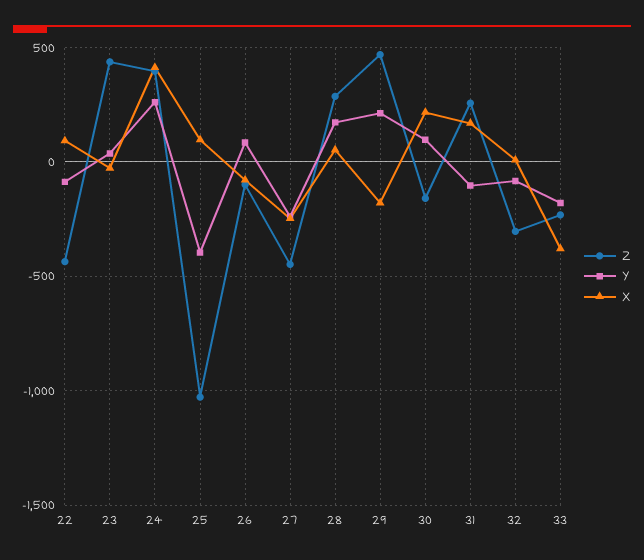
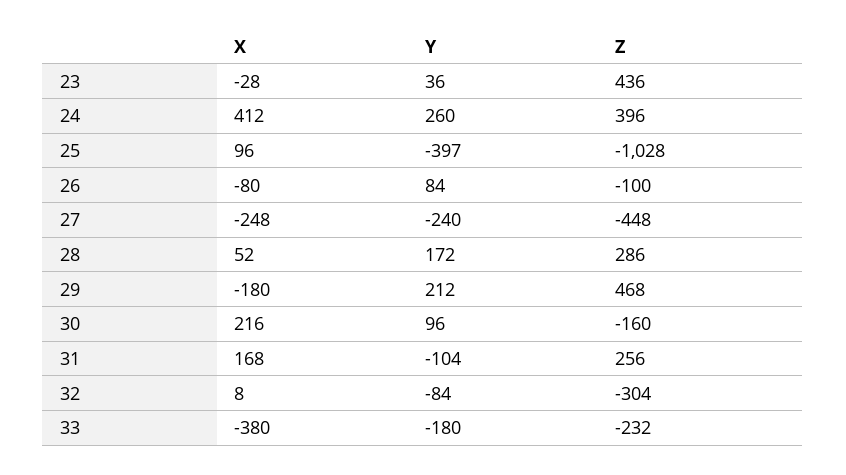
  {
    "Z": {
-     "22": -450,
      "23": 436,
      "24": 396,
      "25": -1028,
      "26": -100,
      "27": -448,
      "28": 286,
      "29": 468,
      "30": -160,
      "31": 256,
      "32": -304,
      "33": -232
    },
    "Y": {
-     "22": -100,
      "23": 36,
      "24": 260,
      "25": -397,
      "26": 84,
      "27": -240,
      "28": 172,
      "29": 212,
      "30": 96,
      "31": -104,
      "32": -84,
      "33": -180
    },
    "X": {
-     "22": 100,
      "23": -28,
      "24": 412,
      "25": 96,
      "26": -80,
      "27": -248,
      "28": 52,
      "29": -180,
      "30": 216,
      "31": 168,
      "32": 8,
      "33": -380
    }
  }

